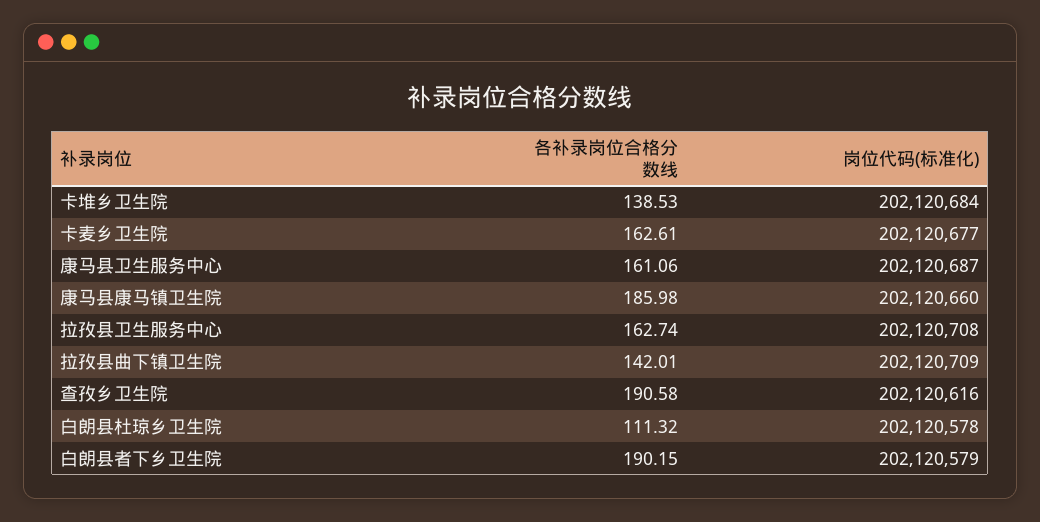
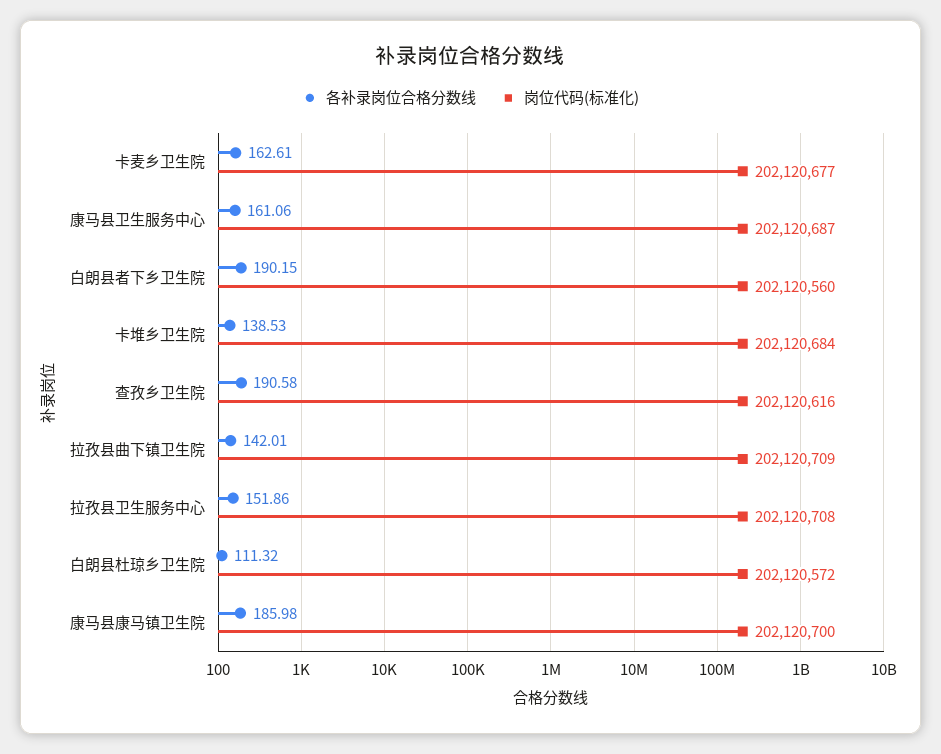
  {
    "各补录岗位合格分数线": {
      "卡堆乡卫生院": 138.53,
      "卡麦乡卫生院": 162.61,
      "康马县卫生服务中心": 161.06,
      "康马县康马镇卫生院": 185.98,
-     "拉孜县卫生服务中心": 162.74,
+     "拉孜县卫生服务中心": 151.86,
      "拉孜县曲下镇卫生院": 142.01,
      "查孜乡卫生院": 190.58,
      "白朗县杜琼乡卫生院": 111.32,
      "白朗县者下乡卫生院": 190.15
    },
    "岗位代码(标准化)": {
      "卡堆乡卫生院": 202120684,
      "卡麦乡卫生院": 202120677,
      "康马县卫生服务中心": 202120687,
-     "康马县康马镇卫生院": 202120660,
+     "康马县康马镇卫生院": 202120700,
      "拉孜县卫生服务中心": 202120708,
      "拉孜县曲下镇卫生院": 202120709,
      "查孜乡卫生院": 202120616,
-     "白朗县杜琼乡卫生院": 202120578,
+     "白朗县杜琼乡卫生院": 202120572,
-     "白朗县者下乡卫生院": 202120579
+     "白朗县者下乡卫生院": 202120560
    }
  }

